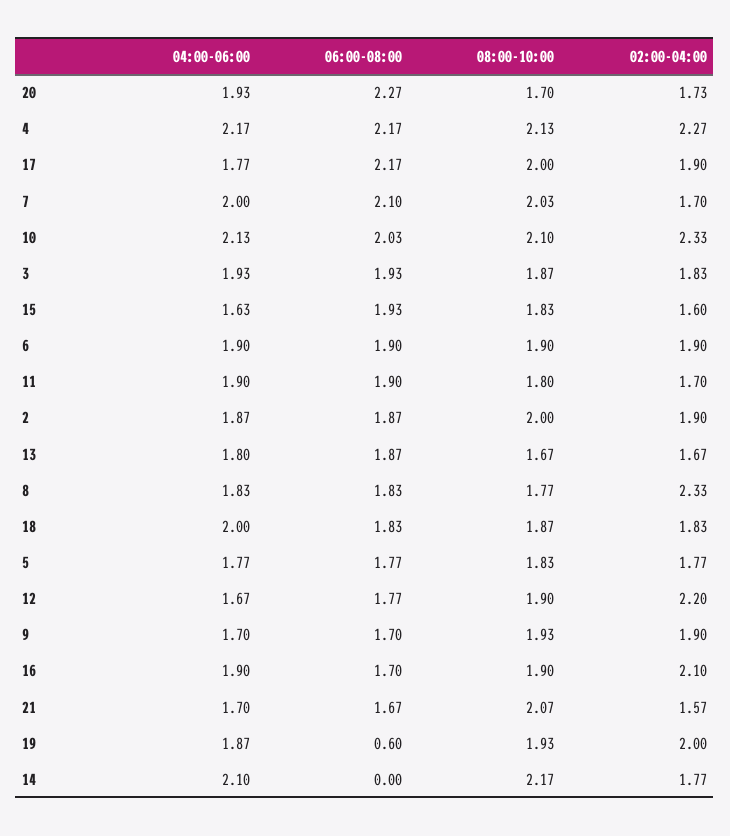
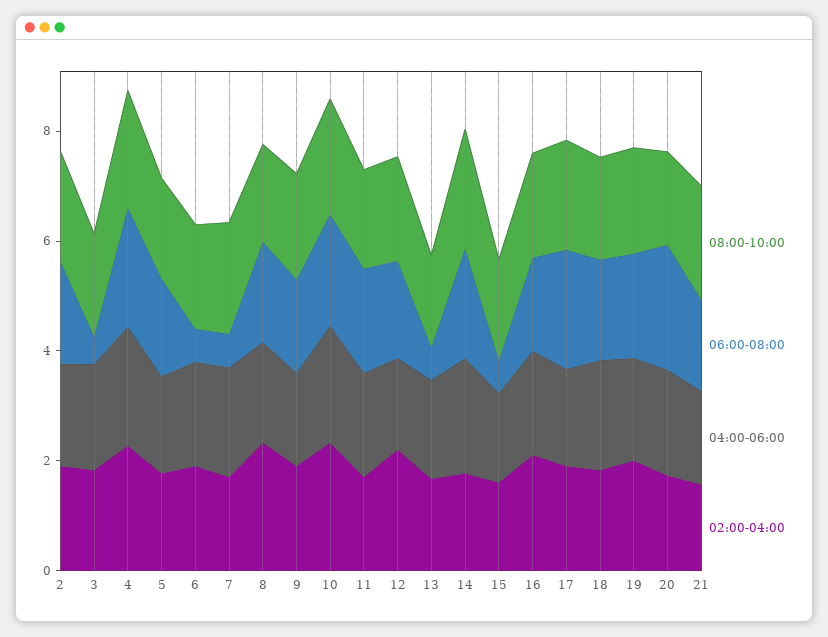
  {
    "04:00-06:00": {
      "20": 1.93,
      "4": 2.17,
      "17": 1.77,
      "7": 2,
      "10": 2.13,
      "3": 1.93,
      "15": 1.63,
      "6": 1.9,
      "11": 1.9,
      "2": 1.87,
      "13": 1.8,
      "8": 1.83,
      "18": 2,
      "5": 1.77,
      "12": 1.67,
      "9": 1.7,
      "16": 1.9,
      "21": 1.7,
      "19": 1.87,
      "14": 2.1
    },
    "06:00-08:00": {
      "20": 2.27,
      "4": 2.17,
      "17": 2.17,
-     "7": 2.1,
+     "7": 0.5,
      "10": 2.03,
-     "3": 1.93,
+     "3": 0.5,
-     "15": 1.93,
+     "15": 0.5,
-     "6": 1.9,
+     "6": 0.5,
      "11": 1.9,
      "2": 1.87,
-     "13": 1.87,
+     "13": 0.5,
      "8": 1.83,
      "18": 1.83,
      "5": 1.77,
      "12": 1.77,
      "9": 1.7,
      "16": 1.7,
      "21": 1.67,
-     "19": 0.6,
+     "19": 2,
-     "14": 0
+     "14": 2
    },
    "08:00-10:00": {
      "20": 1.7,
      "4": 2.13,
      "17": 2,
      "7": 2.03,
      "10": 2.1,
      "3": 1.87,
      "15": 1.83,
      "6": 1.9,
      "11": 1.8,
      "2": 2,
      "13": 1.67,
      "8": 1.77,
      "18": 1.87,
      "5": 1.83,
      "12": 1.9,
      "9": 1.93,
      "16": 1.9,
      "21": 2.07,
      "19": 1.93,
      "14": 2.17
    },
    "02:00-04:00": {
      "20": 1.73,
      "4": 2.27,
      "17": 1.9,
      "7": 1.7,
      "10": 2.33,
      "3": 1.83,
      "15": 1.6,
      "6": 1.9,
      "11": 1.7,
      "2": 1.9,
      "13": 1.67,
      "8": 2.33,
      "18": 1.83,
      "5": 1.77,
      "12": 2.2,
      "9": 1.9,
      "16": 2.1,
      "21": 1.57,
      "19": 2,
      "14": 1.77
    }
  }

